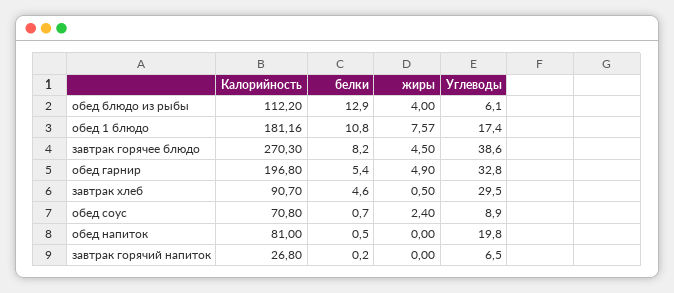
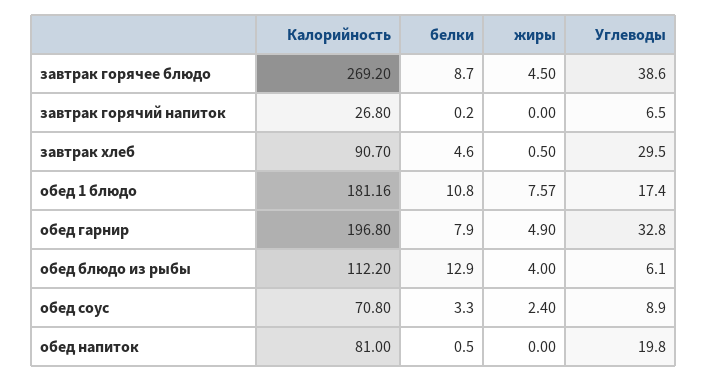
  {
    "Калорийность": {
      "обед блюдо из рыбы": 112.2,
      "обед 1 блюдо": 181.16,
-     "завтрак горячее блюдо": 270.3,
+     "завтрак горячее блюдо": 269.2,
      "обед гарнир": 196.8,
      "завтрак хлеб": 90.7,
      "обед соус": 70.8,
      "обед напиток": 81,
      "завтрак горячий напиток": 26.8
    },
    "белки": {
      "обед блюдо из рыбы": 12.9,
      "обед 1 блюдо": 10.8,
-     "завтрак горячее блюдо": 8.2,
+     "завтрак горячее блюдо": 8.7,
-     "обед гарнир": 5.4,
+     "обед гарнир": 7.9,
      "завтрак хлеб": 4.6,
-     "обед соус": 0.7,
+     "обед соус": 3.3,
      "обед напиток": 0.5,
      "завтрак горячий напиток": 0.2
    },
    "жиры": {
      "обед блюдо из рыбы": 4,
      "обед 1 блюдо": 7.57,
      "завтрак горячее блюдо": 4.5,
      "обед гарнир": 4.9,
      "завтрак хлеб": 0.5,
      "обед соус": 2.4,
      "обед напиток": 0,
      "завтрак горячий напиток": 0
    },
    "Углеводы": {
      "обед блюдо из рыбы": 6.1,
      "обед 1 блюдо": 17.4,
      "завтрак горячее блюдо": 38.6,
      "обед гарнир": 32.8,
      "завтрак хлеб": 29.5,
      "обед соус": 8.9,
      "обед напиток": 19.8,
      "завтрак горячий напиток": 6.5
    }
  }

